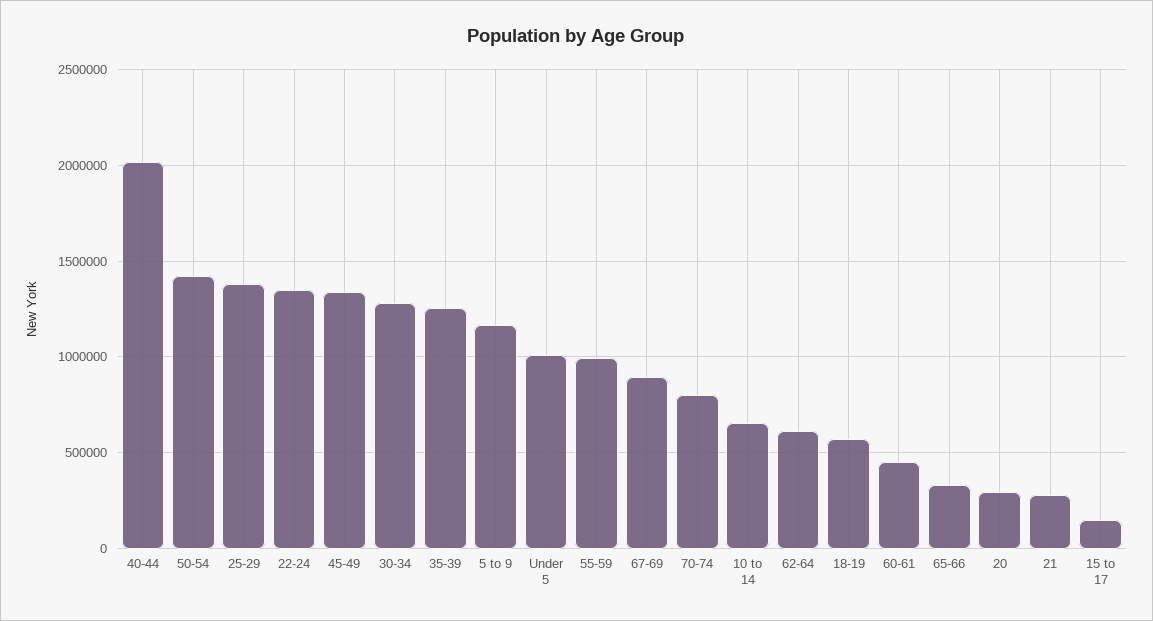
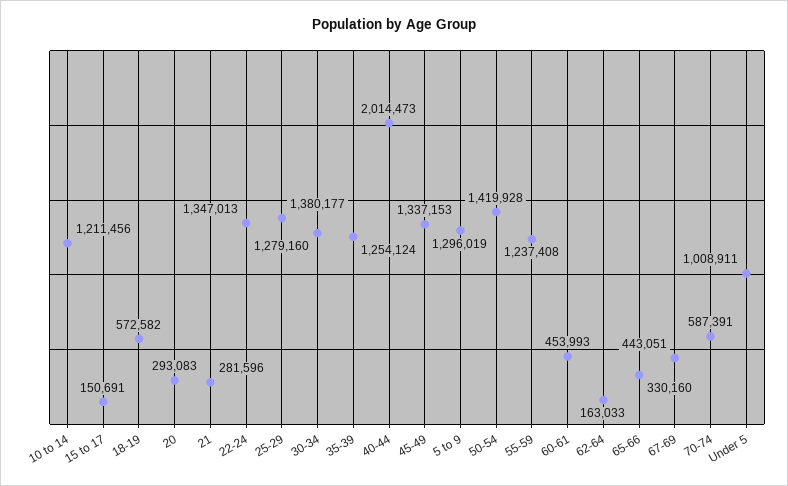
  {
    "40-44": 2014473,
    "50-54": 1419928,
    "25-29": 1380177,
    "22-24": 1347013,
    "45-49": 1337153,
    "30-34": 1279160,
    "35-39": 1254124,
-   "5 to 9": 1150000,
+   "5 to 9": 1296019,
    "Under 5": 1008911,
-   "55-59": 1000000,
+   "55-59": 1237408,
-   "67-69": 900000,
+   "67-69": 443051,
-   "70-74": 800000,
+   "70-74": 587391,
-   "10 to 14": 650000,
+   "10 to 14": 1211456,
-   "62-64": 600000,
+   "62-64": 163033,
    "18-19": 572582,
    "60-61": 453993,
    "65-66": 330160,
    "20": 293083,
    "21": 281596,
    "15 to 17": 150691
  }

